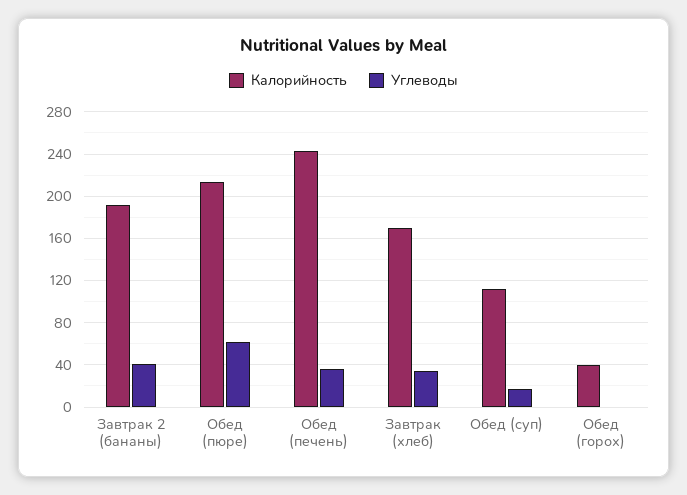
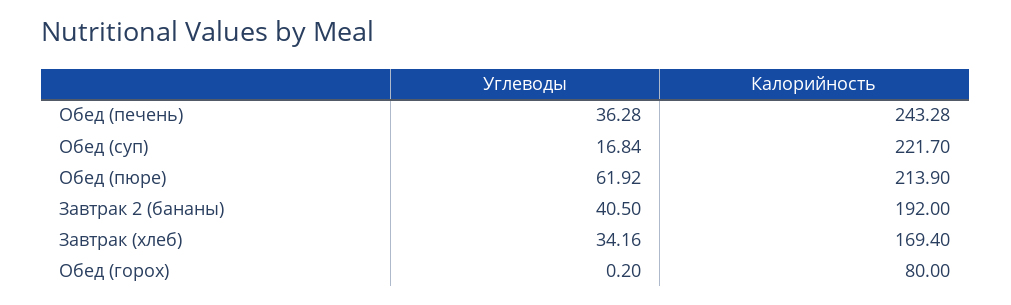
  {
    "Калорийность": {
      "Завтрак 2 (бананы)": 192,
      "Обед (пюре)": 213.9,
      "Обед (печень)": 243.28,
      "Завтрак (хлеб)": 169.4,
-     "Обед (суп)": 110,
+     "Обед (суп)": 221.7,
-     "Обед (горох)": 40
+     "Обед (горох)": 80
    },
    "Углеводы": {
      "Завтрак 2 (бананы)": 40.5,
      "Обед (пюре)": 61.92,
      "Обед (печень)": 36.28,
      "Завтрак (хлеб)": 34.16,
      "Обед (суп)": 16.84,
      "Обед (горох)": 0.2
    }
  }

